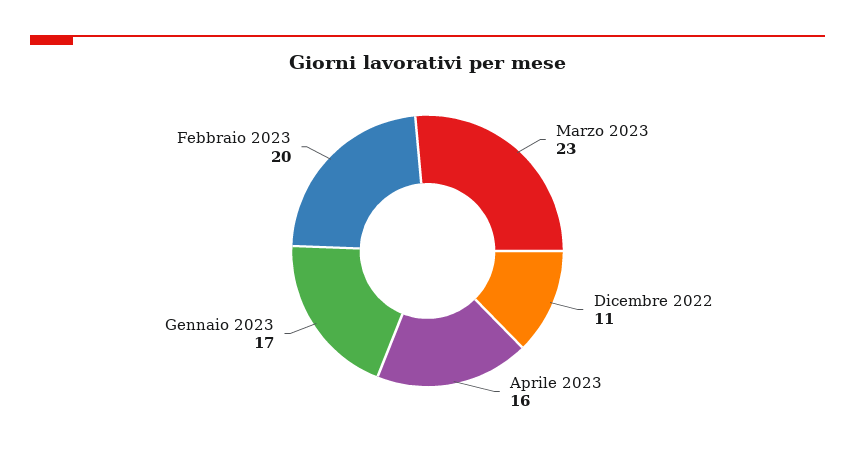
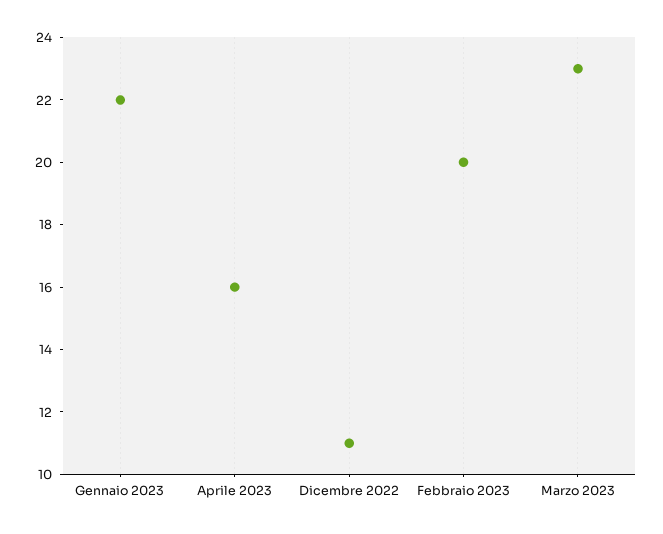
  {
    "Marzo 2023": 23,
    "Dicembre 2022": 11,
    "Aprile 2023": 16,
-   "Gennaio 2023": 17,
+   "Gennaio 2023": 22,
    "Febbraio 2023": 20
  }

